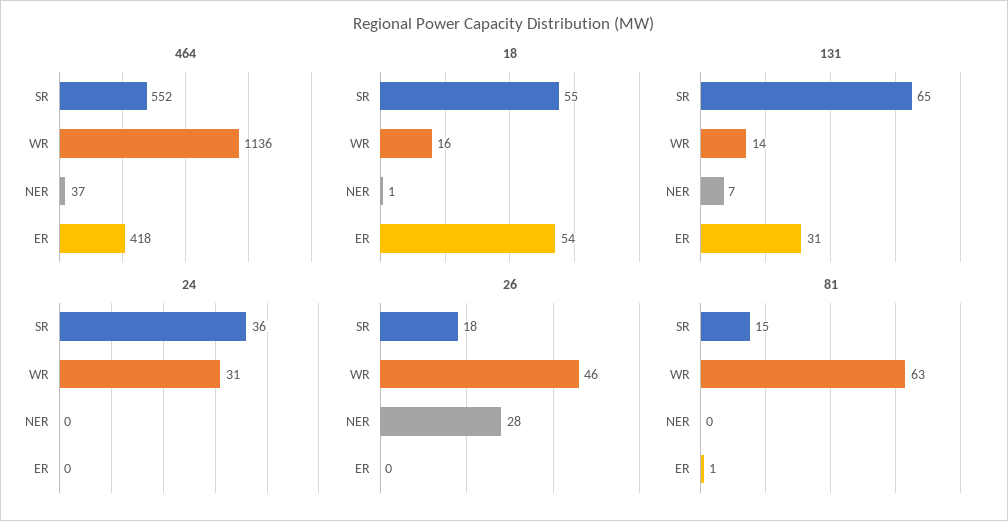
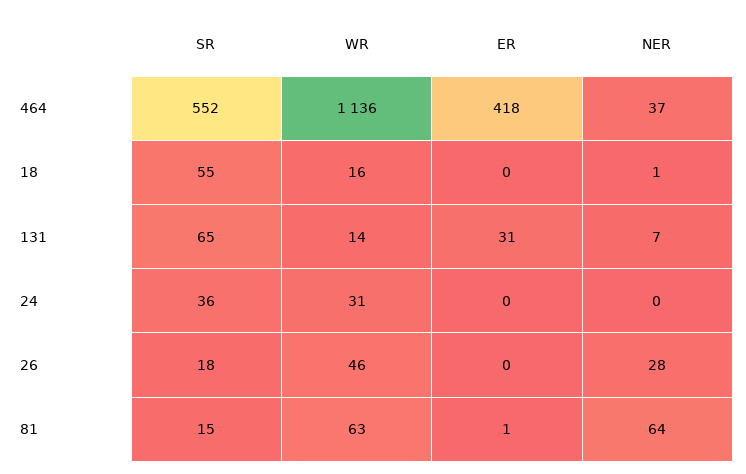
  {
    "464": {
      "SR": 552,
      "WR": 1136,
      "NER": 37,
      "ER": 418
    },
    "18": {
      "SR": 55,
      "WR": 16,
      "NER": 1,
-     "ER": 54
+     "ER": 0
    },
    "131": {
      "SR": 65,
      "WR": 14,
      "NER": 7,
      "ER": 31
    },
    "24": {
      "SR": 36,
      "WR": 31,
      "NER": 0,
      "ER": 0
    },
    "26": {
      "SR": 18,
      "WR": 46,
      "NER": 28,
      "ER": 0
    },
    "81": {
      "SR": 15,
      "WR": 63,
-     "NER": 0,
+     "NER": 64,
      "ER": 1
    }
  }

